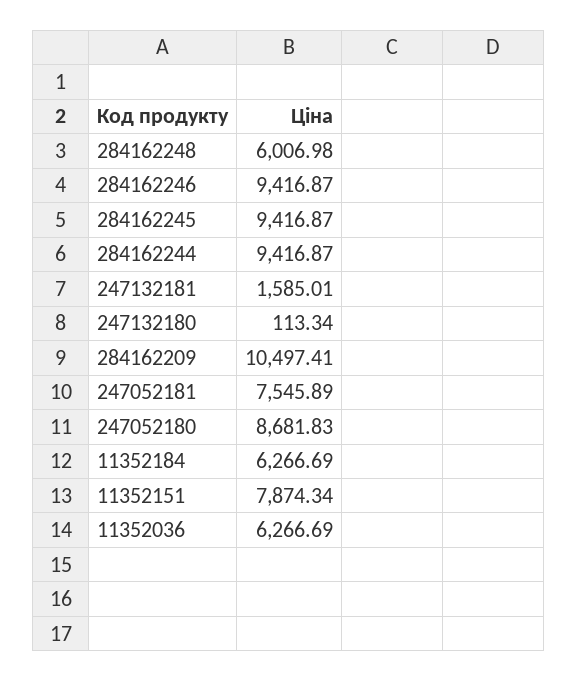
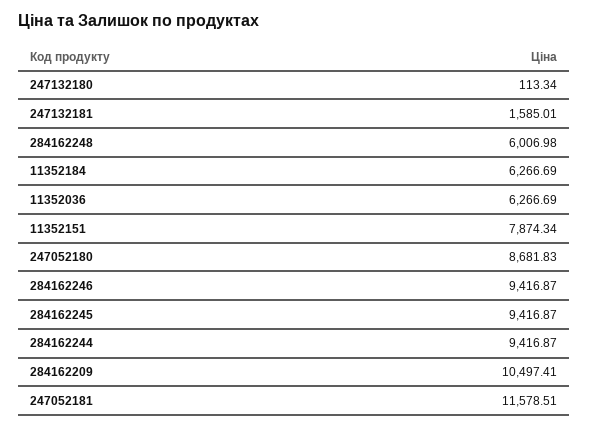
  {
    "284162248": 6006.98,
    "284162246": 9416.87,
    "284162245": 9416.87,
    "284162244": 9416.87,
    "247132181": 1585.01,
    "247132180": 113.34,
    "284162209": 10497.41,
-   "247052181": 7545.89,
+   "247052181": 11578.51,
    "247052180": 8681.83,
    "11352184": 6266.69,
    "11352151": 7874.34,
    "11352036": 6266.69
  }

